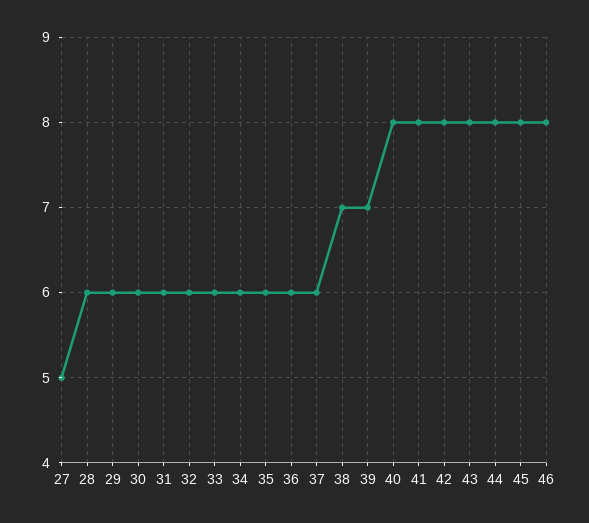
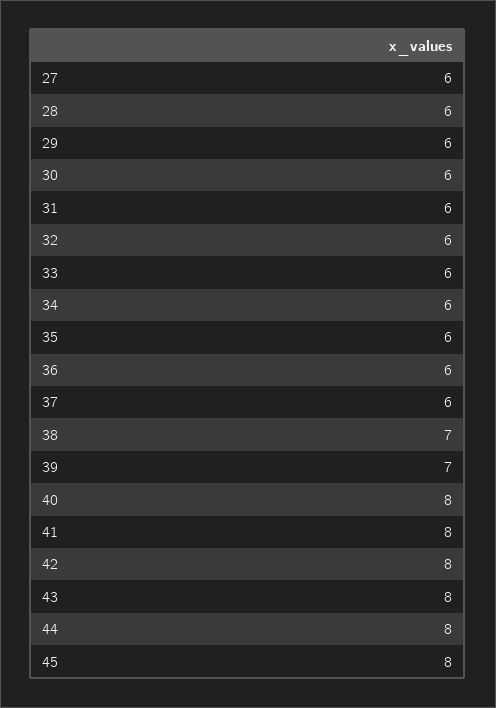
  {
-   "27": 5,
+   "27": 6,
    "28": 6,
    "29": 6,
    "30": 6,
    "31": 6,
    "32": 6,
    "33": 6,
    "34": 6,
    "35": 6,
    "36": 6,
    "37": 6,
    "38": 7,
    "39": 7,
    "40": 8,
    "41": 8,
    "42": 8,
    "43": 8,
    "44": 8,
-   "45": 8,
+   "45": 8
-   "46": 8
  }

